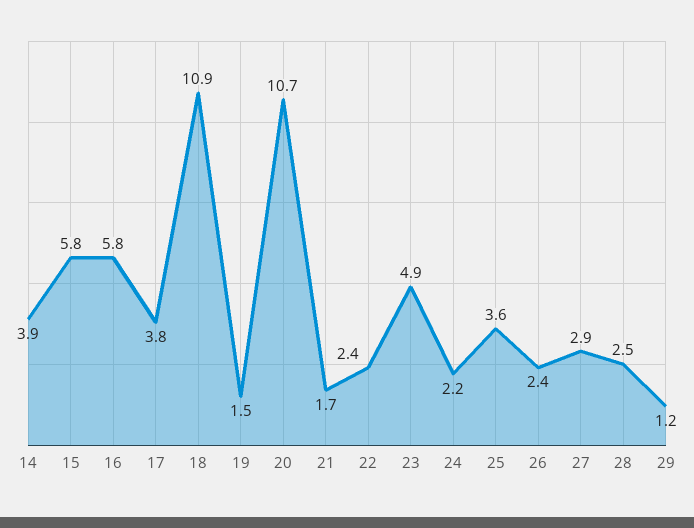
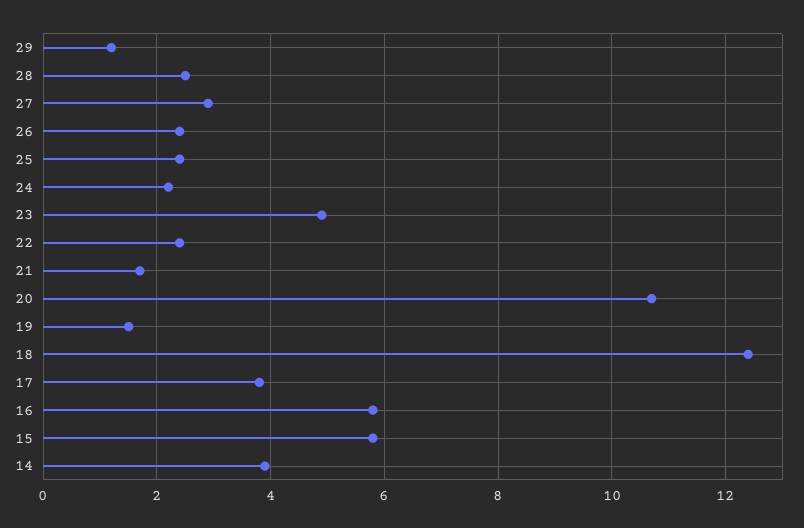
  {
    "14": 3.9,
    "15": 5.8,
    "16": 5.8,
    "17": 3.8,
-   "18": 10.9,
+   "18": 12.5,
    "19": 1.5,
    "20": 10.7,
    "21": 1.7,
    "22": 2.4,
    "23": 4.9,
    "24": 2.2,
-   "25": 3.6,
+   "25": 2.5,
    "26": 2.4,
    "27": 2.9,
    "28": 2.5,
    "29": 1.2
  }

